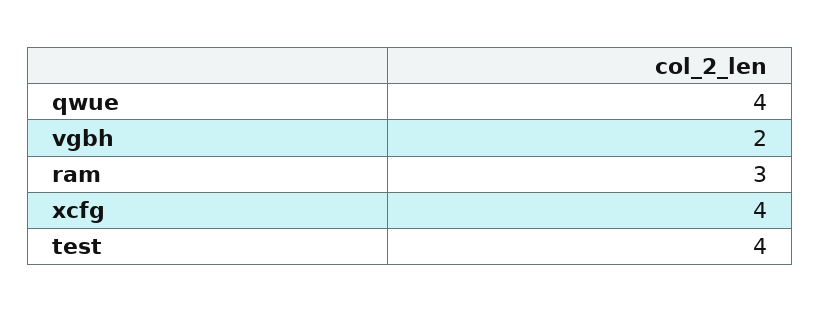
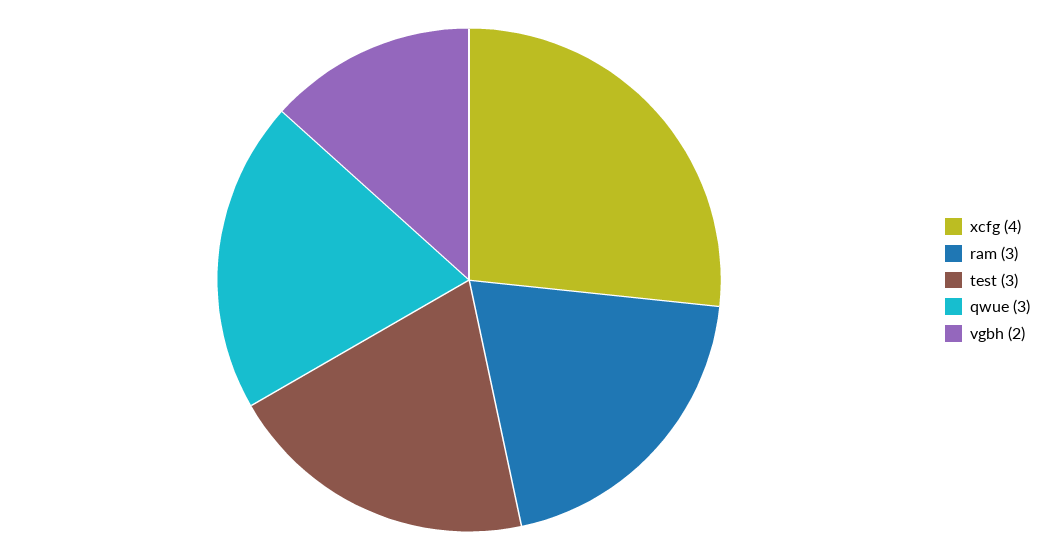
  {
-   "qwue": 4,
+   "qwue": 3,
    "vgbh": 2,
    "ram": 3,
    "xcfg": 4,
-   "test": 4
+   "test": 3
  }

